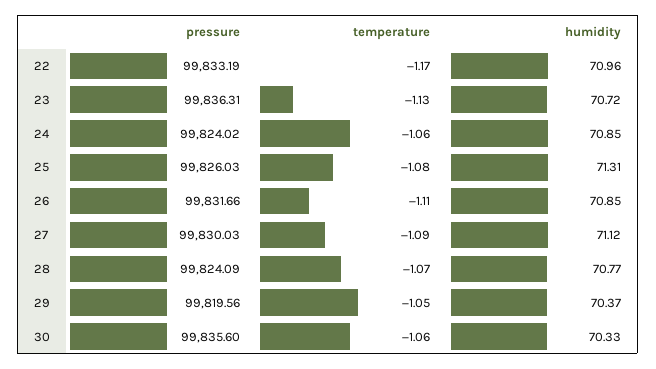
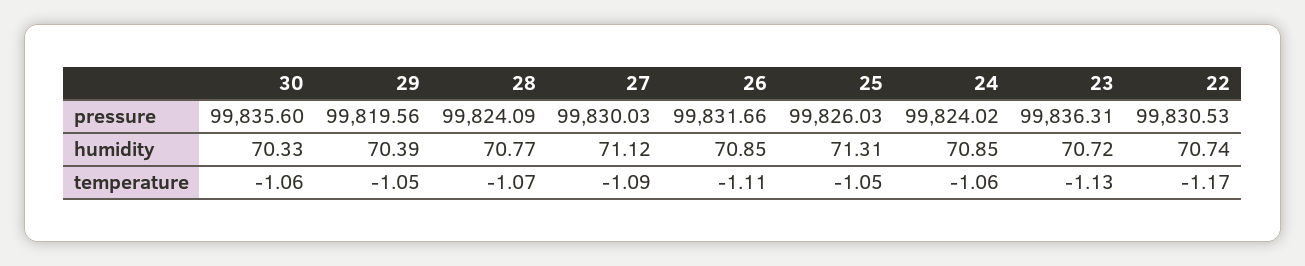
  {
    "pressure": {
-     "22": 99833.19,
+     "22": 99830.53,
      "23": 99836.31,
      "24": 99824.02,
      "25": 99826.03,
      "26": 99831.66,
      "27": 99830.03,
      "28": 99824.09,
      "29": 99819.56,
      "30": 99835.6
    },
    "temperature": {
      "22": -1.17,
      "23": -1.13,
      "24": -1.06,
-     "25": -1.08,
+     "25": -1.05,
      "26": -1.11,
      "27": -1.09,
      "28": -1.07,
      "29": -1.05,
      "30": -1.06
    },
    "humidity": {
-     "22": 70.96,
+     "22": 70.74,
      "23": 70.72,
      "24": 70.85,
      "25": 71.31,
      "26": 70.85,
      "27": 71.12,
      "28": 70.77,
-     "29": 70.37,
+     "29": 70.39,
      "30": 70.33
    }
  }

